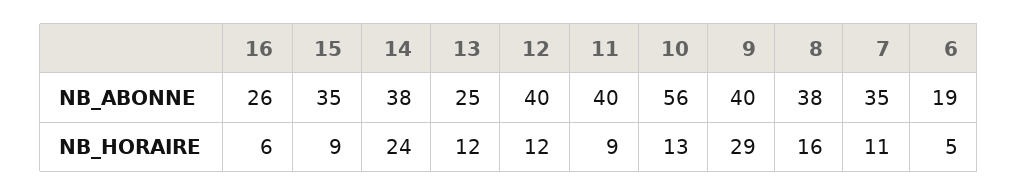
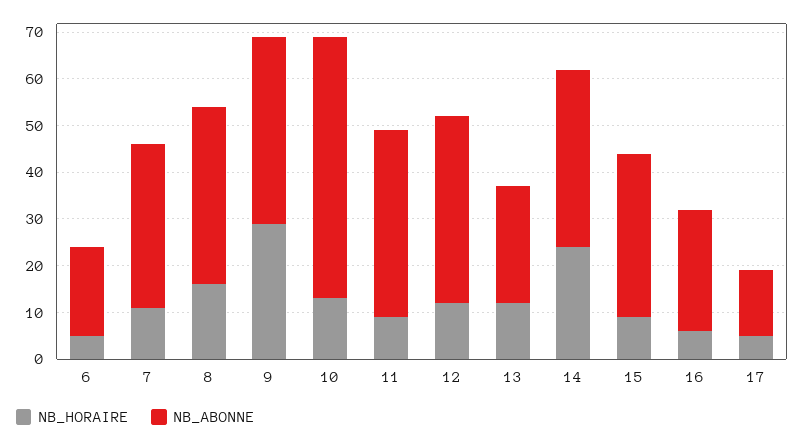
  {
    "NB_ABONNE": {
      "16": 26,
      "15": 35,
      "14": 38,
      "13": 25,
      "12": 40,
      "11": 40,
      "10": 56,
      "9": 40,
      "8": 38,
      "7": 35,
-     "6": 19
+     "6": 19,
+     "17": 15
    },
    "NB_HORAIRE": {
      "16": 6,
      "15": 9,
      "14": 24,
      "13": 12,
      "12": 12,
      "11": 9,
      "10": 13,
      "9": 29,
      "8": 16,
      "7": 11,
-     "6": 5
+     "6": 5,
+     "17": 5
    }
  }

